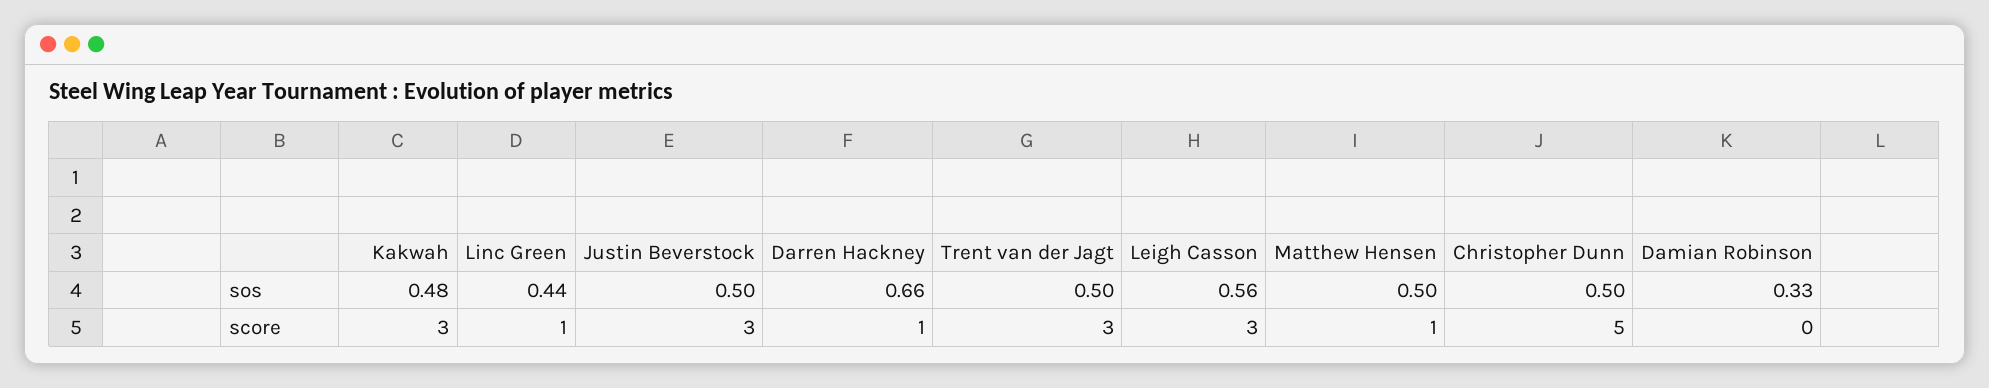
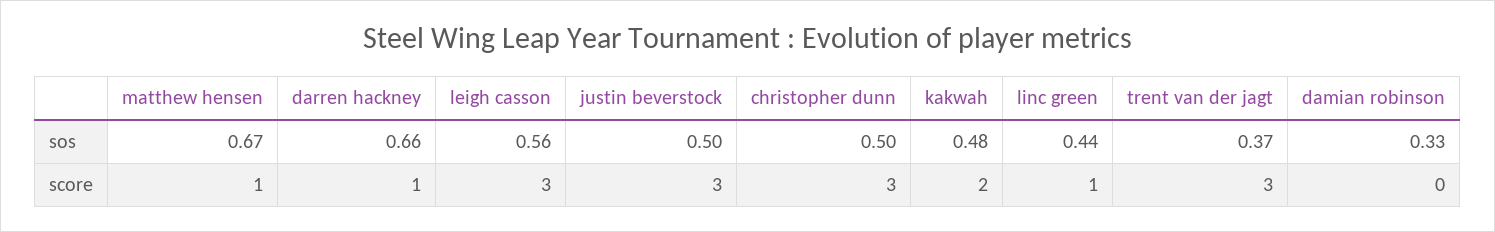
  {
    "Kakwah": {
      "sos": 0.48,
-     "score": 3
+     "score": 2
    },
    "Linc Green": {
      "sos": 0.44,
      "score": 1
    },
    "Justin Beverstock": {
      "sos": 0.5,
      "score": 3
    },
    "Darren Hackney": {
      "sos": 0.66,
      "score": 1
    },
    "Trent van der Jagt": {
-     "sos": 0.5,
+     "sos": 0.37,
      "score": 3
    },
    "Leigh Casson": {
      "sos": 0.56,
      "score": 3
    },
    "Matthew Hensen": {
-     "sos": 0.5,
+     "sos": 0.67,
      "score": 1
    },
    "Christopher Dunn": {
      "sos": 0.5,
-     "score": 5
+     "score": 3
    },
    "Damian Robinson": {
      "sos": 0.33,
      "score": 0
    }
  }

